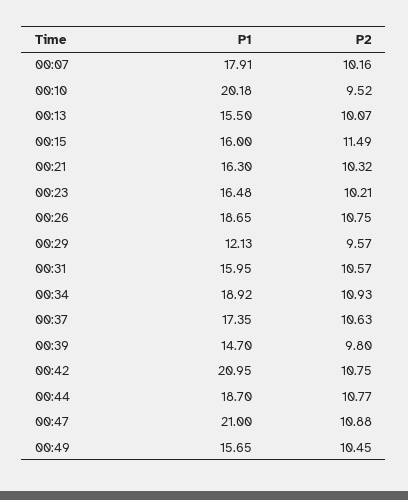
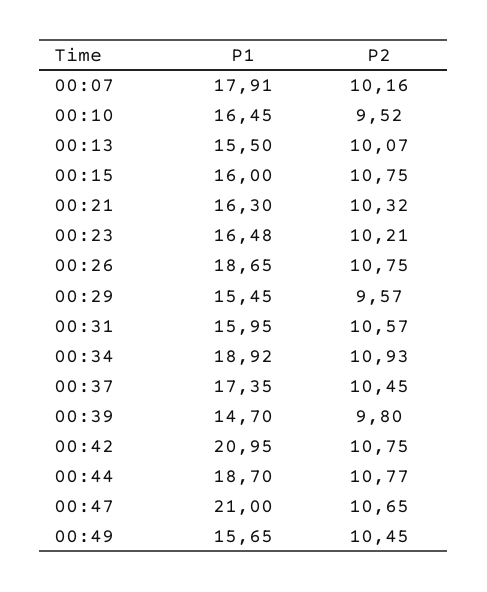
  {
    "P1": {
      "00:07": 17.91,
-     "00:10": 20.18,
+     "00:10": 16.45,
      "00:13": 15.5,
      "00:15": 16,
      "00:21": 16.3,
      "00:23": 16.48,
      "00:26": 18.65,
-     "00:29": 12.13,
+     "00:29": 15.45,
      "00:31": 15.95,
      "00:34": 18.92,
      "00:37": 17.35,
      "00:39": 14.7,
      "00:42": 20.95,
      "00:44": 18.7,
      "00:47": 21,
      "00:49": 15.65
    },
    "P2": {
      "00:07": 10.16,
      "00:10": 9.52,
      "00:13": 10.07,
-     "00:15": 11.49,
+     "00:15": 10.75,
      "00:21": 10.32,
      "00:23": 10.21,
      "00:26": 10.75,
      "00:29": 9.57,
      "00:31": 10.57,
      "00:34": 10.93,
-     "00:37": 10.63,
+     "00:37": 10.45,
      "00:39": 9.8,
      "00:42": 10.75,
      "00:44": 10.77,
-     "00:47": 10.88,
+     "00:47": 10.65,
      "00:49": 10.45
    }
  }

